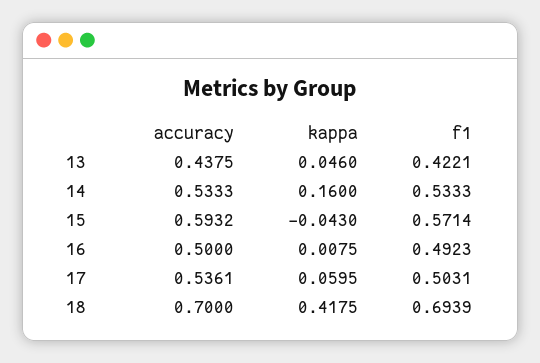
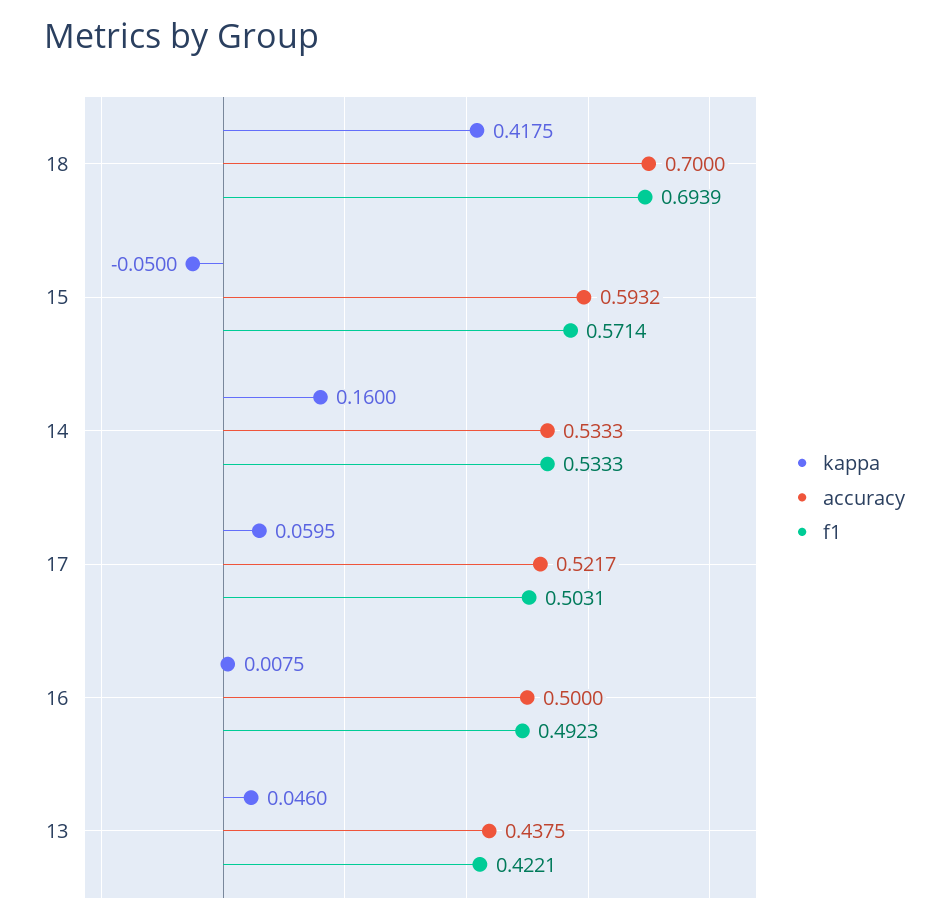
  {
    "accuracy": {
      "13": 0.4375,
      "14": 0.5333,
      "15": 0.5932,
      "16": 0.5,
-     "17": 0.5361,
+     "17": 0.5217,
      "18": 0.7
    },
    "kappa": {
      "13": 0.046,
      "14": 0.16,
-     "15": -0.043,
+     "15": -0.05,
      "16": 0.0075,
      "17": 0.0595,
      "18": 0.4175
    },
    "f1": {
      "13": 0.4221,
      "14": 0.5333,
      "15": 0.5714,
      "16": 0.4923,
      "17": 0.5031,
      "18": 0.6939
    }
  }

